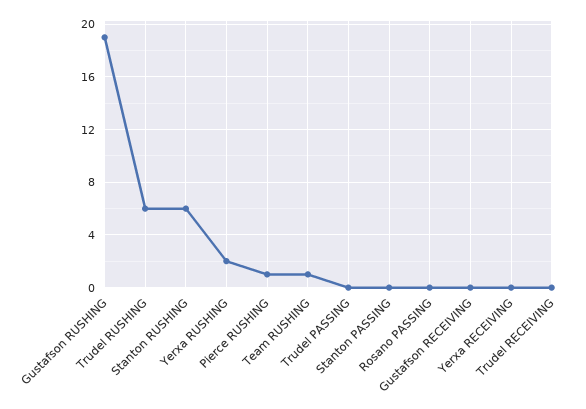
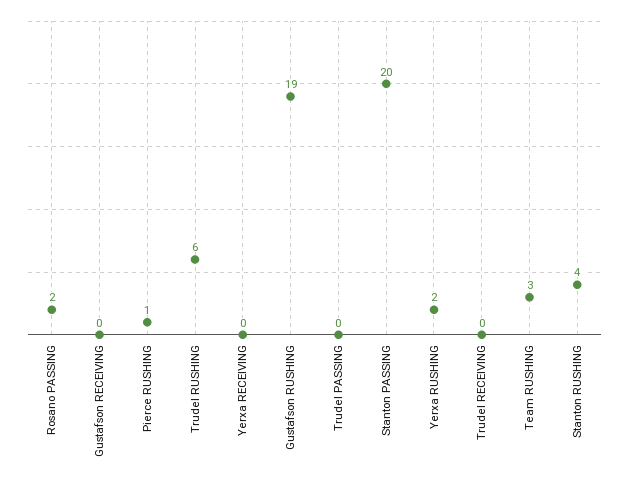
  {
    "Gustafson RUSHING": 19,
    "Trudel RUSHING": 6,
-   "Stanton RUSHING": 6,
+   "Stanton RUSHING": 4,
    "Yerxa RUSHING": 2,
    "Pierce RUSHING": 1,
-   "Team RUSHING": 1,
+   "Team RUSHING": 3,
    "Trudel PASSING": 0,
-   "Stanton PASSING": 0,
+   "Stanton PASSING": 20,
-   "Rosano PASSING": 0,
+   "Rosano PASSING": 2,
    "Gustafson RECEIVING": 0,
    "Yerxa RECEIVING": 0,
    "Trudel RECEIVING": 0
  }

